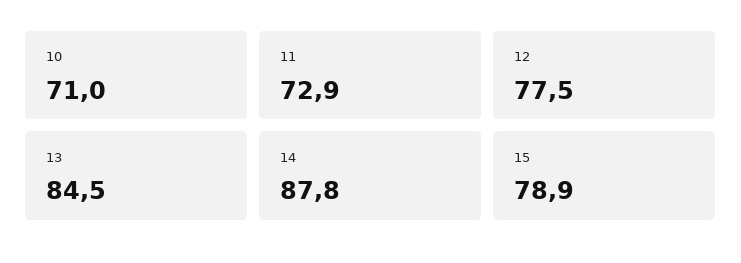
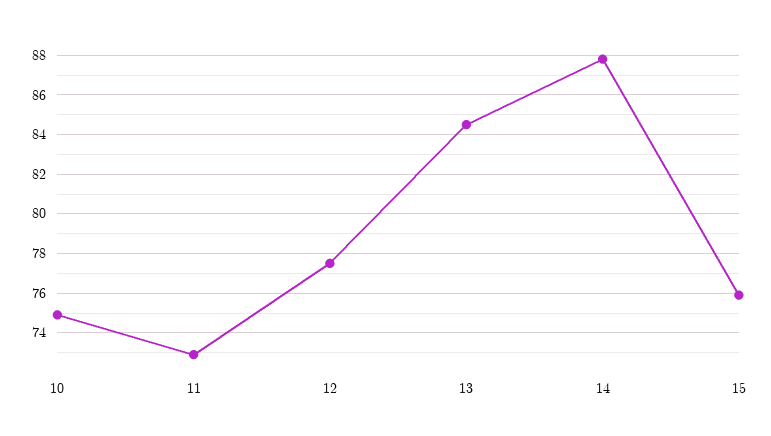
  {
-   "10": 71,
+   "10": 75,
    "11": 72.9,
    "12": 77.5,
    "13": 84.5,
    "14": 87.8,
-   "15": 78.9
+   "15": 76
  }

